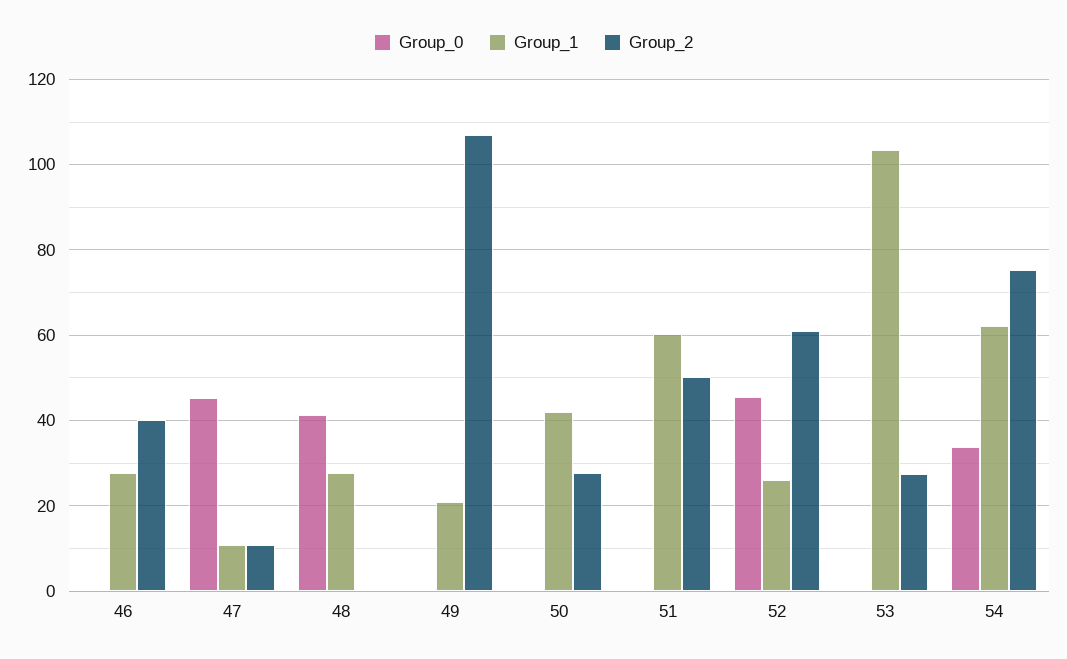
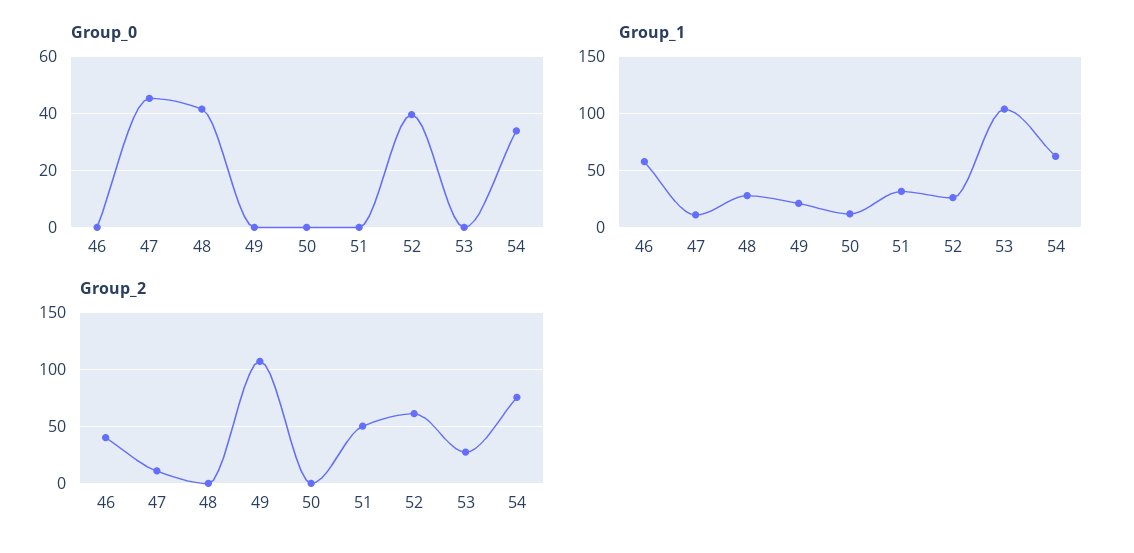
  {
    "Group_0": {
      "46": 0,
      "47": 46,
      "48": 42,
      "49": 0,
      "50": 0,
      "51": 0,
-     "52": 46,
+     "52": 40,
      "53": 0,
      "54": 34
    },
    "Group_1": {
-     "46": 28,
+     "46": 60,
      "47": 10,
      "48": 28,
      "49": 22,
-     "50": 42,
+     "50": 10,
-     "51": 60,
+     "51": 30,
      "52": 26,
      "53": 104,
      "54": 62
    },
    "Group_2": {
      "46": 40,
      "47": 10,
      "48": 0,
      "49": 108,
-     "50": 28,
+     "50": 0,
      "51": 50,
      "52": 62,
      "53": 28,
      "54": 76
    }
  }

